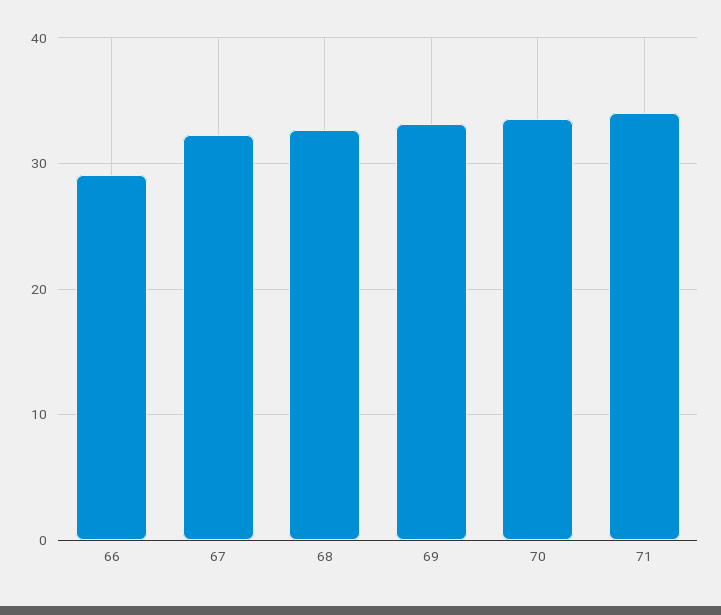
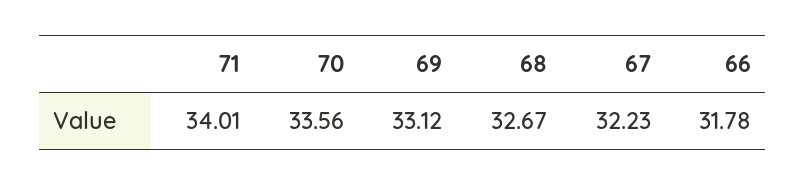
  {
-   "66": 29,
+   "66": 31.78,
    "67": 32.23,
    "68": 32.67,
    "69": 33.12,
    "70": 33.56,
    "71": 34.01
  }

